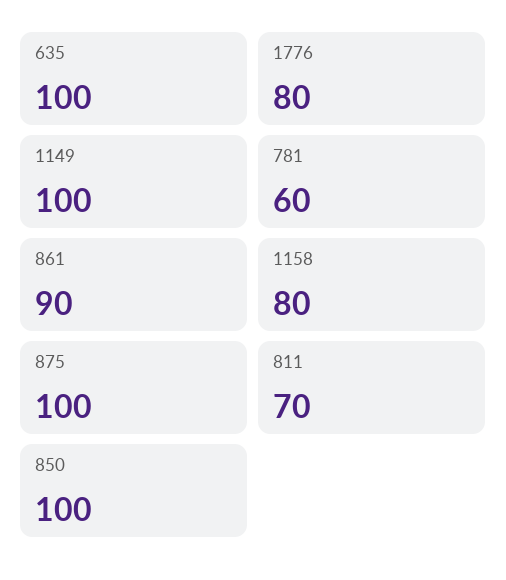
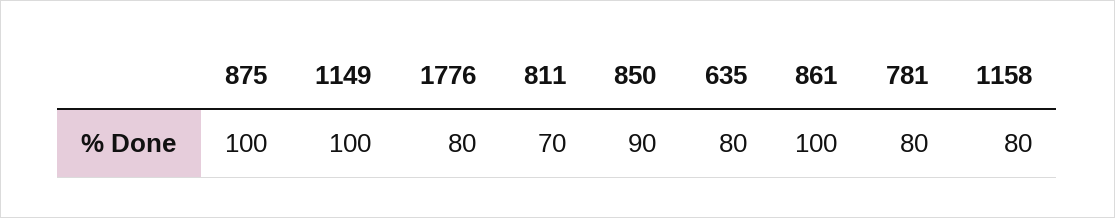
  {
-   "635": 100,
+   "635": 80,
    "1776": 80,
    "1149": 100,
-   "781": 60,
+   "781": 80,
-   "861": 90,
+   "861": 100,
    "1158": 80,
    "875": 100,
    "811": 70,
-   "850": 100
+   "850": 90
  }

